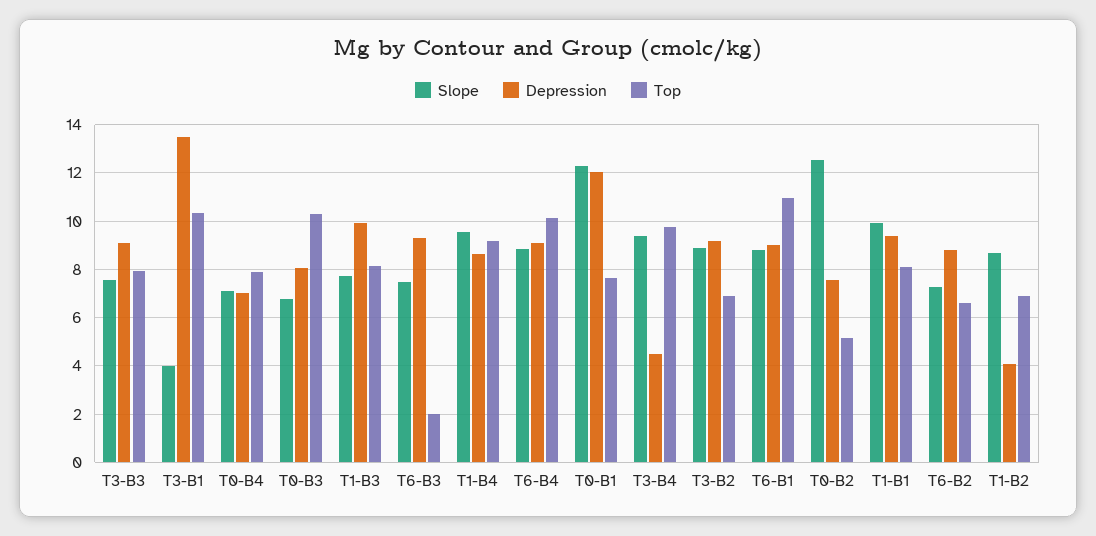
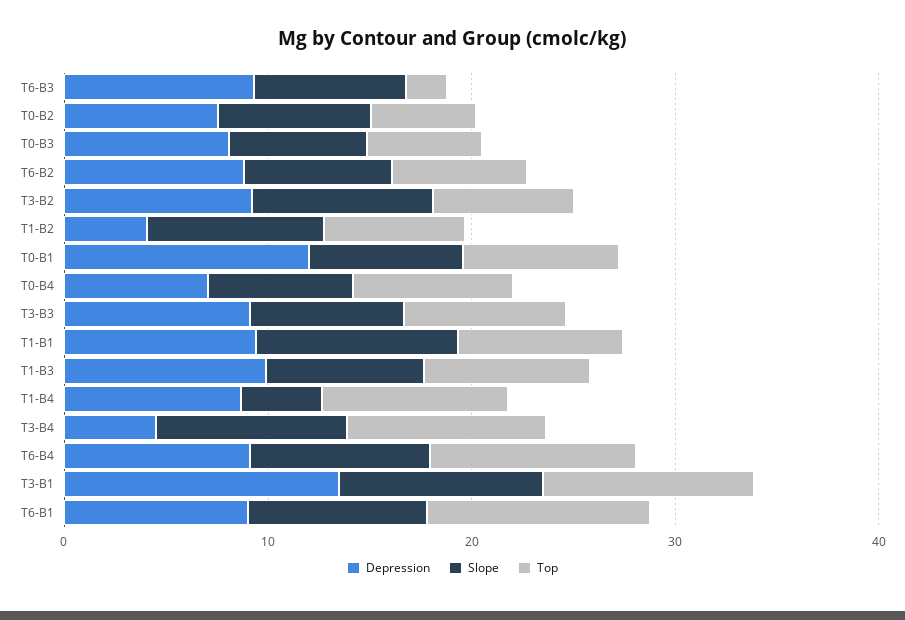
  {
    "Slope": {
      "T3-B3": 7.5,
-     "T3-B1": 4,
+     "T3-B1": 10,
      "T0-B4": 7,
      "T0-B3": 6.75,
      "T1-B3": 7.75,
      "T6-B3": 7.5,
-     "T1-B4": 9.5,
+     "T1-B4": 4,
      "T6-B4": 8.75,
-     "T0-B1": 12.25,
+     "T0-B1": 8,
      "T3-B4": 9.5,
      "T3-B2": 9,
      "T6-B1": 8.75,
-     "T0-B2": 12.5,
+     "T0-B2": 8,
      "T1-B1": 10,
      "T6-B2": 7.25,
      "T1-B2": 8.75
    },
    "Depression": {
      "T3-B3": 9,
      "T3-B1": 13.5,
      "T0-B4": 7,
      "T0-B3": 8,
      "T1-B3": 10,
      "T6-B3": 9.25,
      "T1-B4": 8.75,
      "T6-B4": 9,
      "T0-B1": 12,
      "T3-B4": 4.5,
      "T3-B2": 9.25,
      "T6-B1": 9,
      "T0-B2": 7.5,
      "T1-B1": 9.5,
      "T6-B2": 8.75,
      "T1-B2": 4
    },
    "Top": {
      "T3-B3": 8,
      "T3-B1": 10.25,
      "T0-B4": 8,
-     "T0-B3": 10.25,
+     "T0-B3": 6,
      "T1-B3": 8.25,
      "T6-B3": 2,
      "T1-B4": 9.25,
      "T6-B4": 10.25,
      "T0-B1": 7.75,
      "T3-B4": 9.75,
      "T3-B2": 7,
      "T6-B1": 11,
      "T0-B2": 5.25,
      "T1-B1": 8,
      "T6-B2": 6.5,
      "T1-B2": 7
    }
  }

